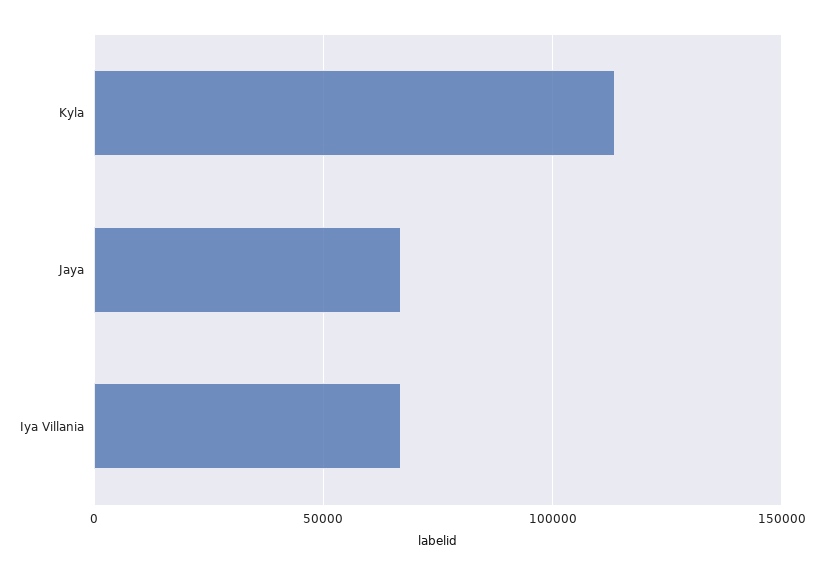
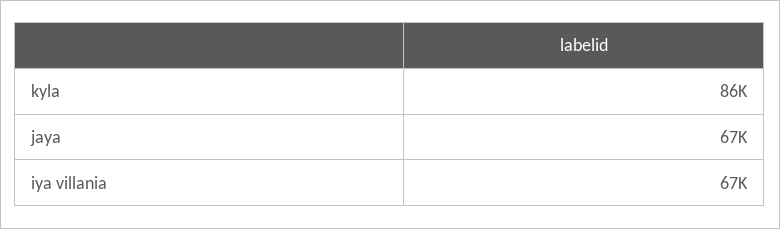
  {
-   "Kyla": 115000,
+   "Kyla": 86000,
    "Jaya": 67000,
    "Iya Villania": 67000
  }

